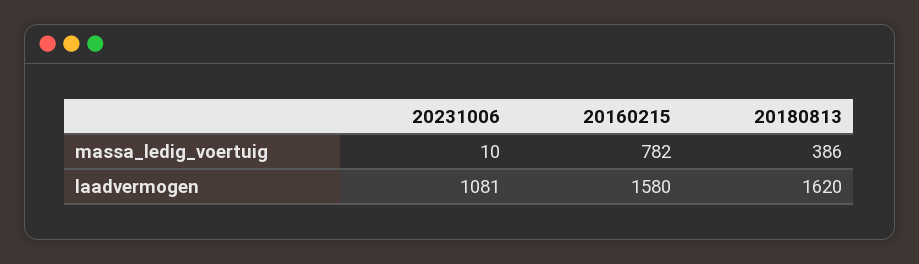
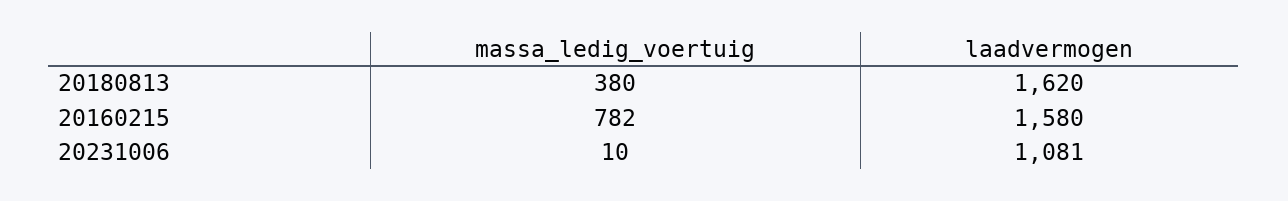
  {
    "20231006": {
      "massa_ledig_voertuig": 10,
      "laadvermogen": 1081
    },
    "20160215": {
      "massa_ledig_voertuig": 782,
      "laadvermogen": 1580
    },
    "20180813": {
-     "massa_ledig_voertuig": 386,
+     "massa_ledig_voertuig": 380,
      "laadvermogen": 1620
    }
  }

